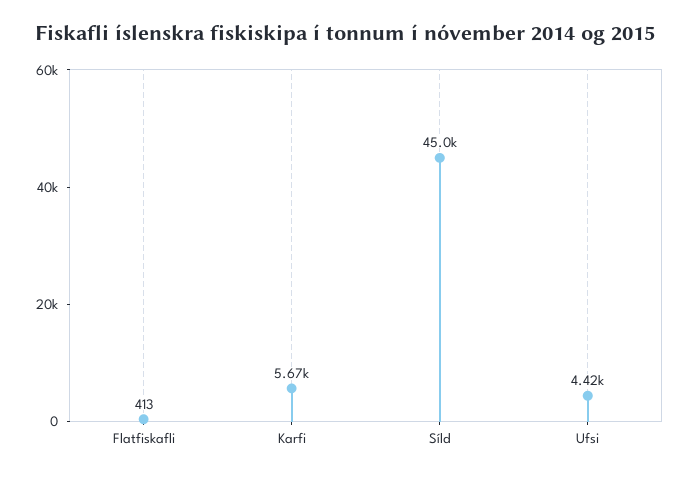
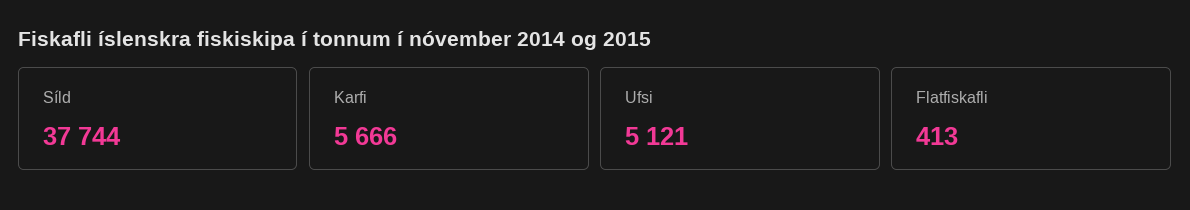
  {
    "Flatfiskafli": 413,
    "Karfi": 5666,
-   "Síld": 45000,
+   "Síld": 37744,
-   "Ufsi": 4420
+   "Ufsi": 5121
  }

